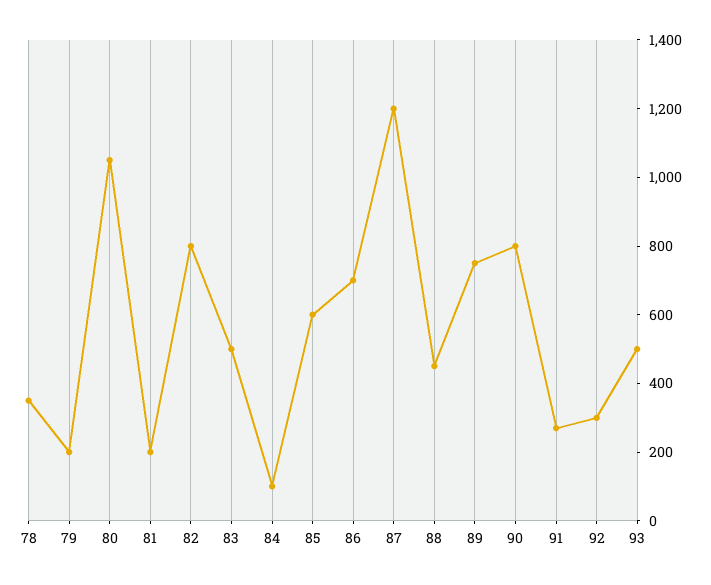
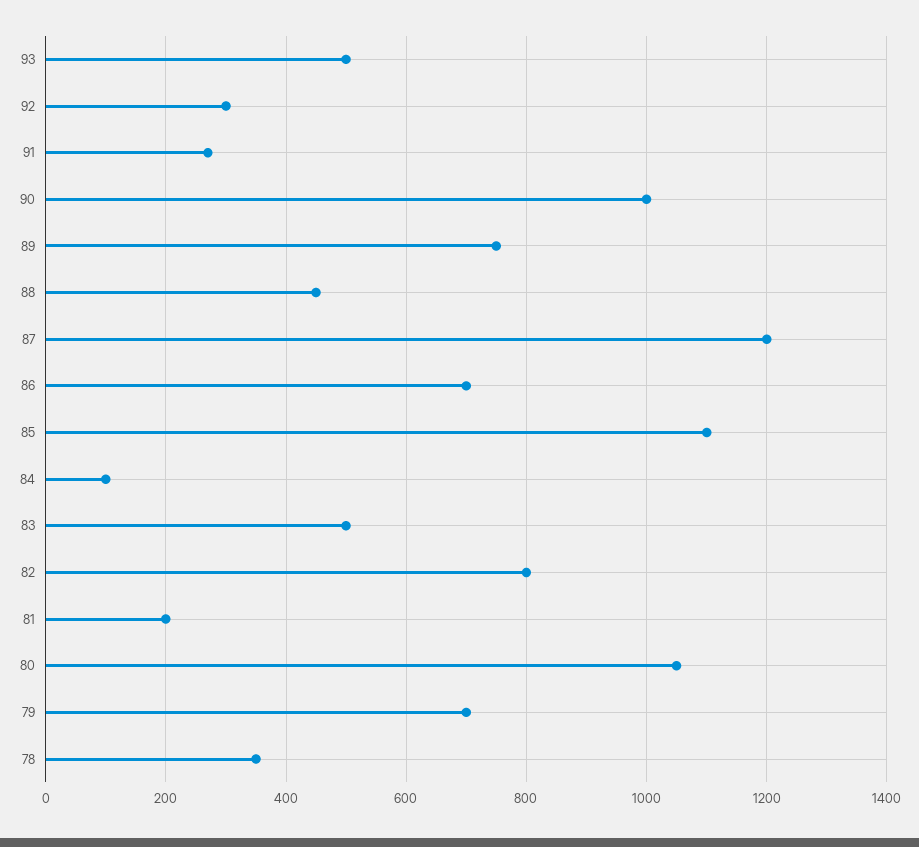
  {
    "78": 360,
-   "79": 200,
+   "79": 700,
    "80": 1060,
    "81": 200,
    "82": 800,
    "83": 500,
    "84": 100,
-   "85": 600,
+   "85": 1100,
    "86": 700,
    "87": 1200,
    "88": 460,
    "89": 760,
-   "90": 800,
+   "90": 1000,
    "91": 280,
    "92": 300,
    "93": 500
  }

